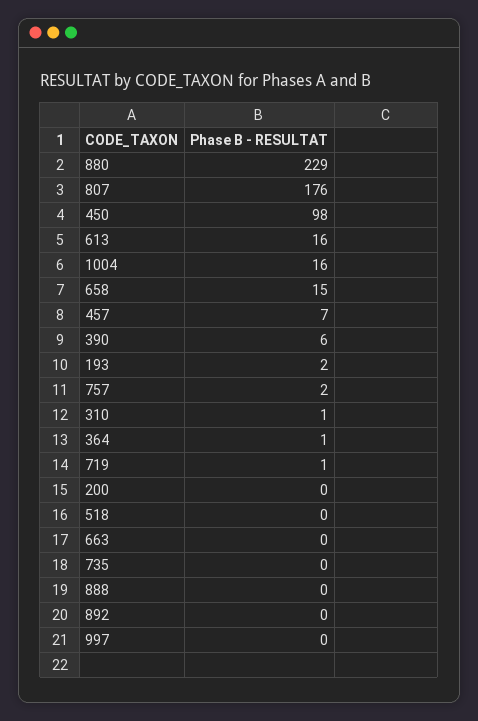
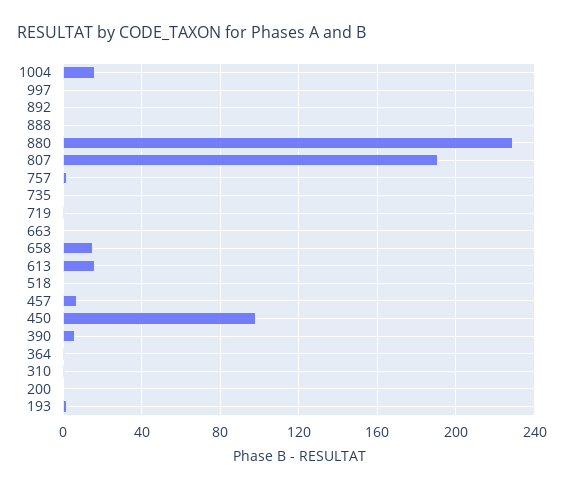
  {
    "880": 229,
-   "807": 176,
+   "807": 190,
    "450": 98,
    "613": 16,
    "1004": 16,
    "658": 15,
    "457": 7,
    "390": 6,
    "193": 2,
    "757": 2,
    "310": 1,
    "364": 1,
    "719": 1,
    "200": 0,
    "518": 0,
    "663": 0,
    "735": 0,
    "888": 0,
    "892": 0,
    "997": 0
  }

